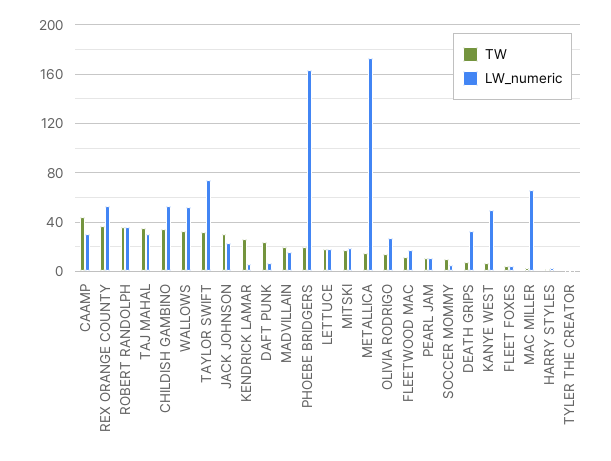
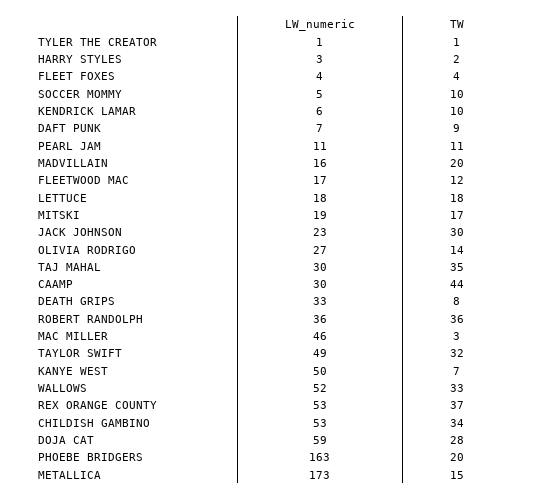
  {
    "TW": {
      "CAAMP": 44,
      "REX ORANGE COUNTY": 37,
      "ROBERT RANDOLPH": 36,
      "TAJ MAHAL": 35,
      "CHILDISH GAMBINO": 34,
      "WALLOWS": 33,
      "TAYLOR SWIFT": 32,
      "JACK JOHNSON": 30,
-     "KENDRICK LAMAR": 25,
+     "KENDRICK LAMAR": 10,
-     "DAFT PUNK": 25,
+     "DAFT PUNK": 9,
      "MADVILLAIN": 20,
      "PHOEBE BRIDGERS": 20,
      "LETTUCE": 18,
      "MITSKI": 17,
      "METALLICA": 15,
      "OLIVIA RODRIGO": 14,
      "FLEETWOOD MAC": 12,
      "PEARL JAM": 11,
      "SOCCER MOMMY": 10,
      "DEATH GRIPS": 8,
      "KANYE WEST": 7,
      "FLEET FOXES": 4,
      "MAC MILLER": 3,
      "HARRY STYLES": 2,
-     "TYLER THE CREATOR": 1
+     "TYLER THE CREATOR": 1,
+     "DOJA CAT": 28
    },
    "LW_numeric": {
      "CAAMP": 30,
      "REX ORANGE COUNTY": 53,
      "ROBERT RANDOLPH": 36,
      "TAJ MAHAL": 30,
      "CHILDISH GAMBINO": 53,
      "WALLOWS": 52,
-     "TAYLOR SWIFT": 75,
+     "TAYLOR SWIFT": 49,
      "JACK JOHNSON": 23,
      "KENDRICK LAMAR": 6,
      "DAFT PUNK": 7,
      "MADVILLAIN": 16,
      "PHOEBE BRIDGERS": 163,
      "LETTUCE": 18,
      "MITSKI": 19,
      "METALLICA": 173,
      "OLIVIA RODRIGO": 27,
      "FLEETWOOD MAC": 17,
      "PEARL JAM": 11,
      "SOCCER MOMMY": 5,
      "DEATH GRIPS": 33,
      "KANYE WEST": 50,
      "FLEET FOXES": 4,
-     "MAC MILLER": 65,
+     "MAC MILLER": 46,
      "HARRY STYLES": 3,
-     "TYLER THE CREATOR": 1
+     "TYLER THE CREATOR": 1,
+     "DOJA CAT": 59
    }
  }

